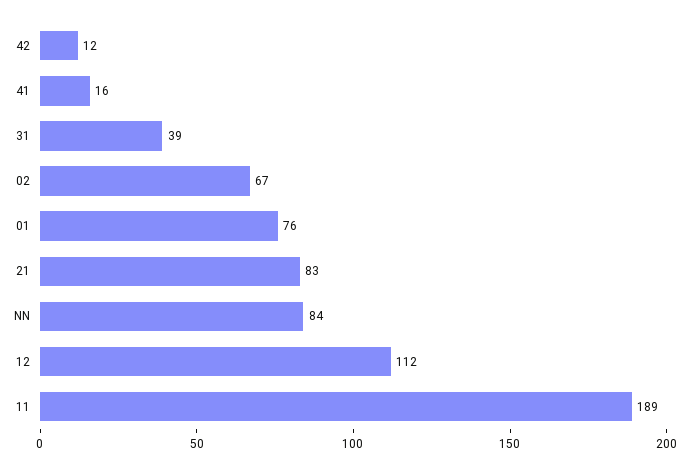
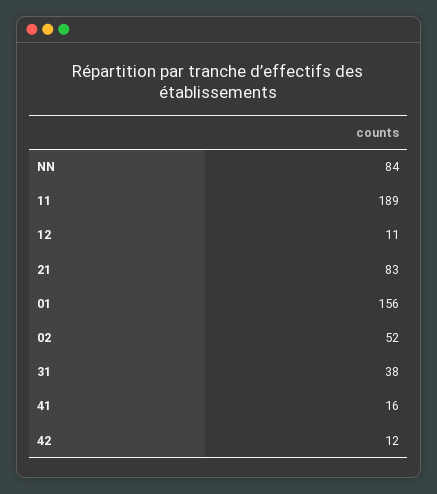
  {
    "42": 12,
    "41": 16,
-   "31": 39,
+   "31": 38,
-   "02": 67,
+   "02": 52,
-   "01": 76,
+   "01": 156,
    "21": 83,
    "NN": 84,
-   "12": 112,
+   "12": 11,
    "11": 189
  }

